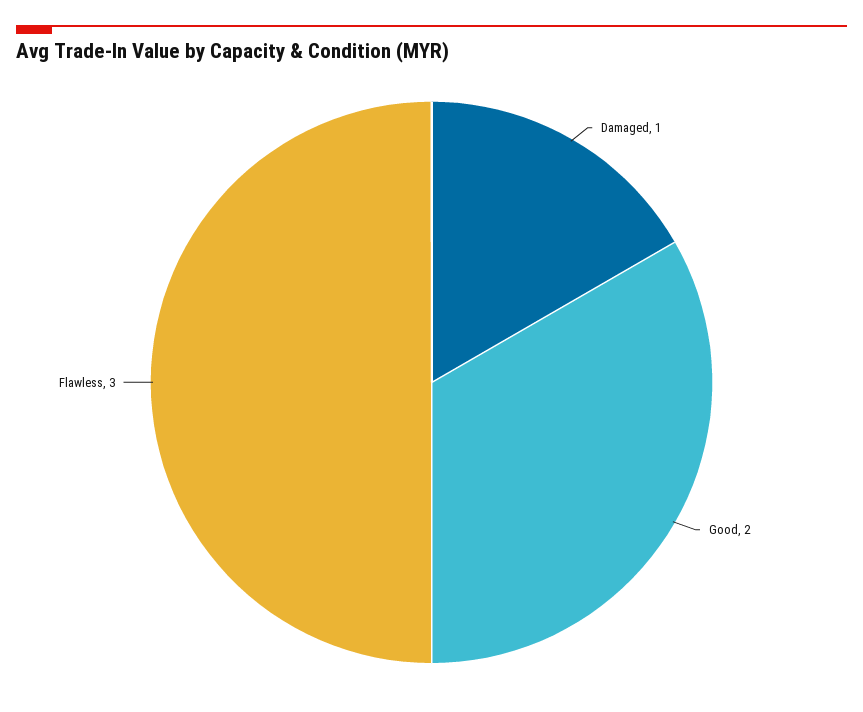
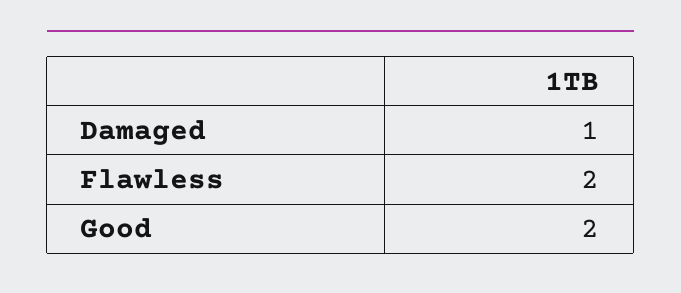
  {
    "Damaged": 1,
    "Good": 2,
-   "Flawless": 3
+   "Flawless": 2
  }

